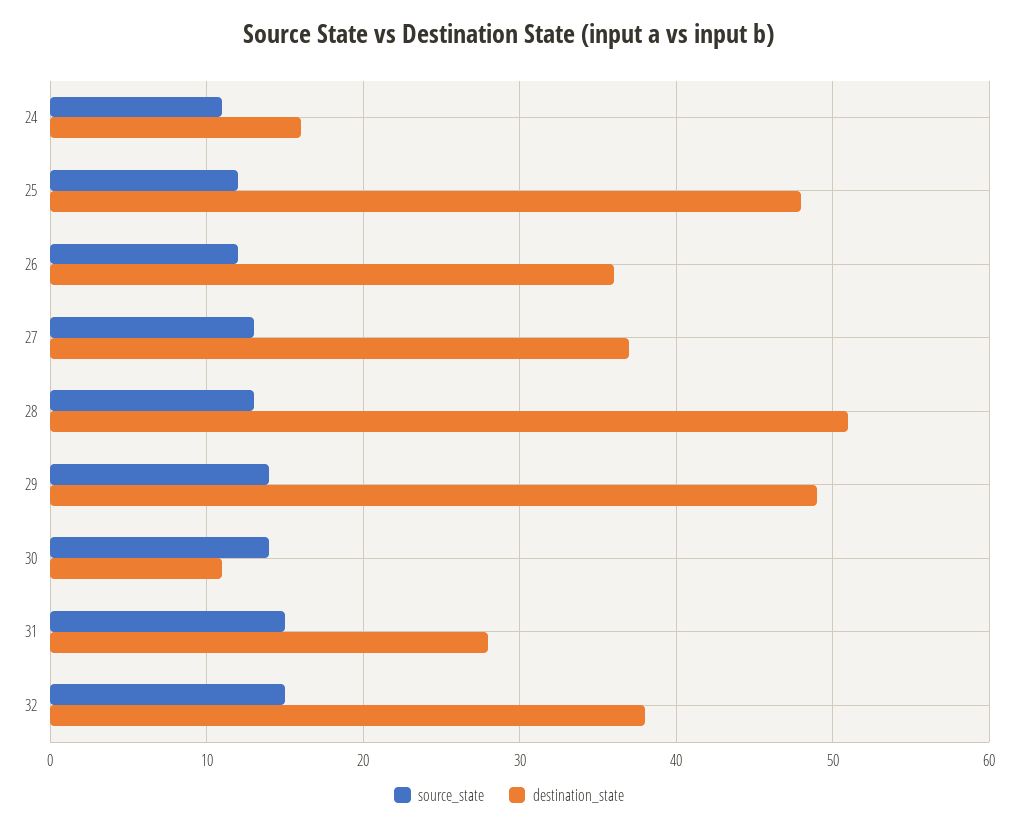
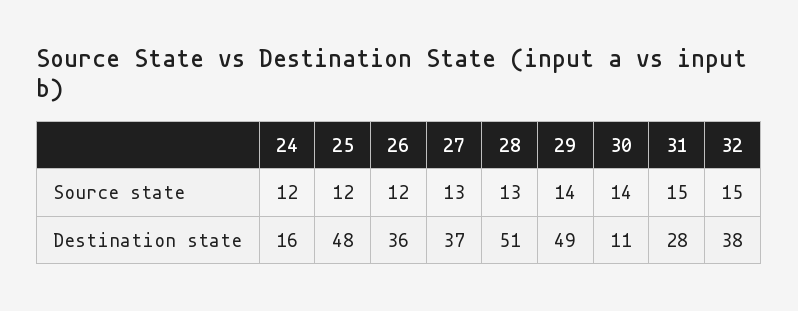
  {
    "source_state": {
-     "24": 11,
+     "24": 12,
      "25": 12,
      "26": 12,
      "27": 13,
      "28": 13,
      "29": 14,
      "30": 14,
      "31": 15,
      "32": 15
    },
    "destination_state": {
      "24": 16,
      "25": 48,
      "26": 36,
      "27": 37,
      "28": 51,
      "29": 49,
      "30": 11,
      "31": 28,
      "32": 38
    }
  }

